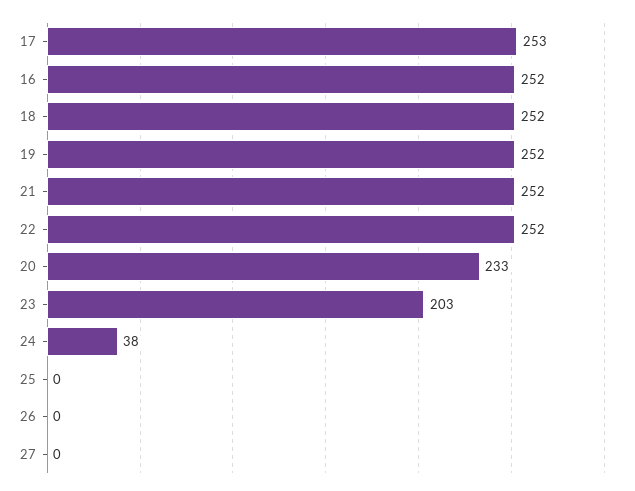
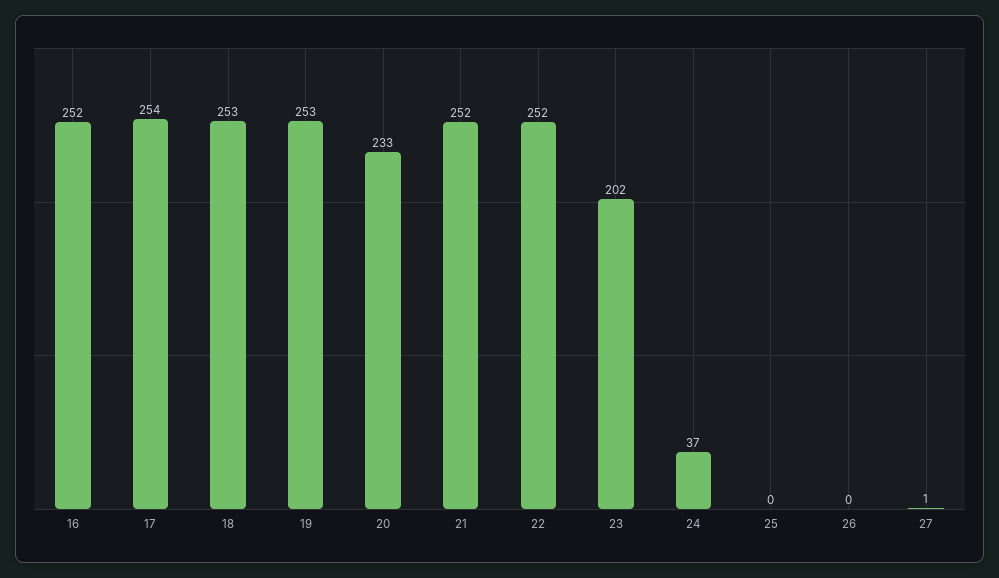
  {
-   "17": 253,
+   "17": 254,
    "16": 252,
-   "18": 252,
+   "18": 253,
-   "19": 252,
+   "19": 253,
    "21": 252,
    "22": 252,
    "20": 233,
-   "23": 203,
+   "23": 202,
-   "24": 38,
+   "24": 37,
    "25": 0,
    "26": 0,
-   "27": 0
+   "27": 1
  }

